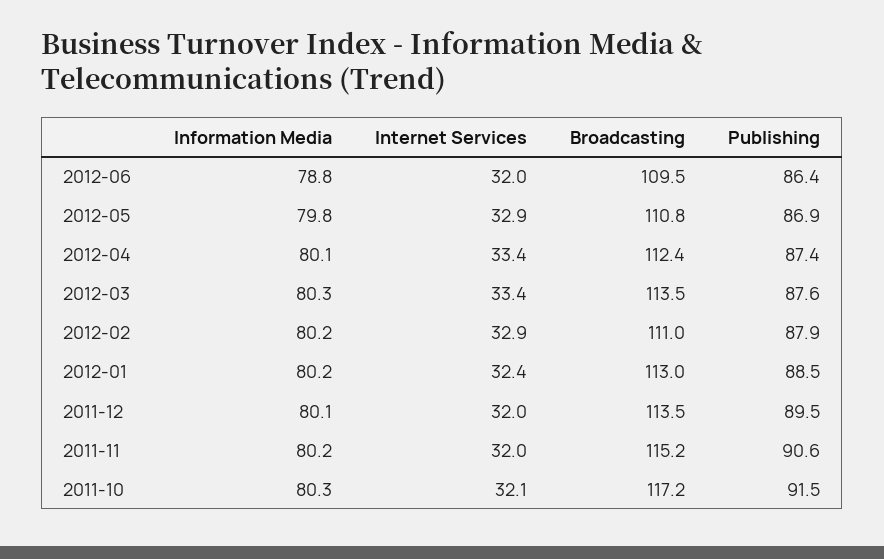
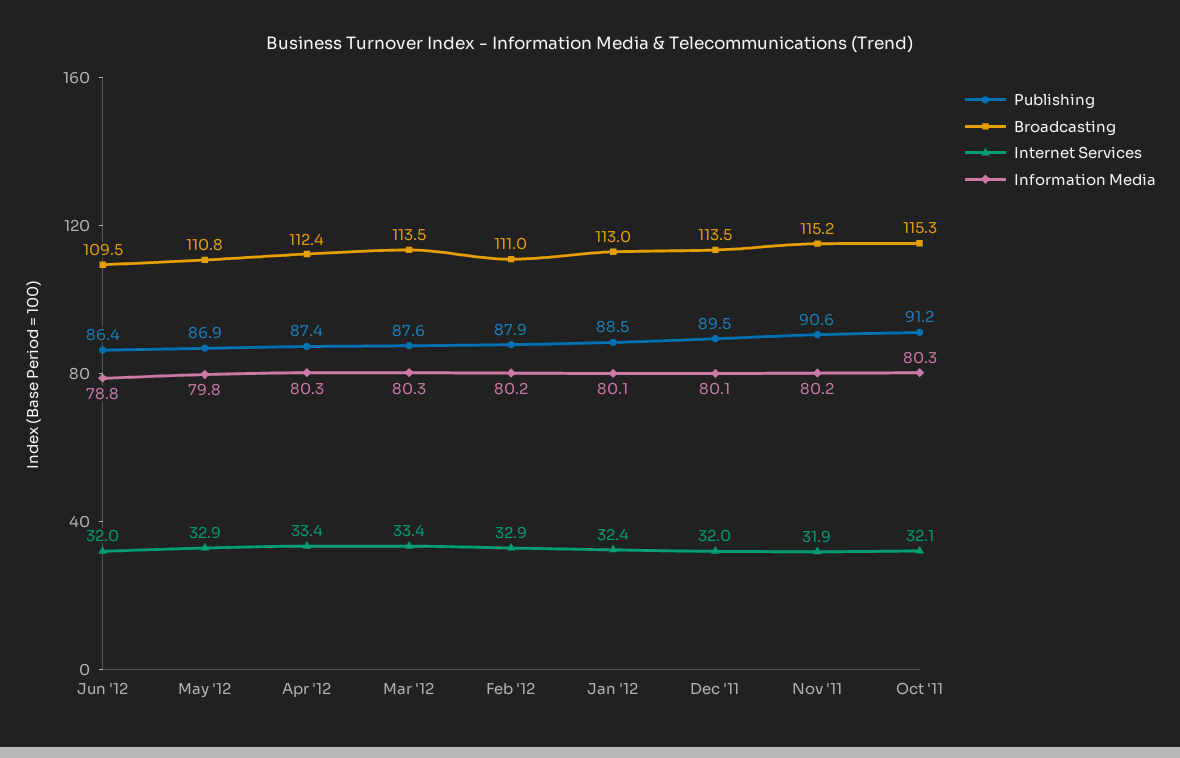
  {
    "Information Media": {
      "2012-06": 78.8,
      "2012-05": 79.8,
-     "2012-04": 80.1,
+     "2012-04": 80.3,
      "2012-03": 80.3,
      "2012-02": 80.2,
-     "2012-01": 80.2,
+     "2012-01": 80.1,
      "2011-12": 80.1,
      "2011-11": 80.2,
      "2011-10": 80.3
    },
    "Internet Services": {
      "2012-06": 32,
      "2012-05": 32.9,
      "2012-04": 33.4,
      "2012-03": 33.4,
      "2012-02": 32.9,
      "2012-01": 32.4,
      "2011-12": 32,
-     "2011-11": 32,
+     "2011-11": 31.9,
      "2011-10": 32.1
    },
    "Broadcasting": {
      "2012-06": 109.5,
      "2012-05": 110.8,
      "2012-04": 112.4,
      "2012-03": 113.5,
      "2012-02": 111,
      "2012-01": 113,
      "2011-12": 113.5,
      "2011-11": 115.2,
-     "2011-10": 117.2
+     "2011-10": 115.3
    },
    "Publishing": {
      "2012-06": 86.4,
      "2012-05": 86.9,
      "2012-04": 87.4,
      "2012-03": 87.6,
      "2012-02": 87.9,
      "2012-01": 88.5,
      "2011-12": 89.5,
      "2011-11": 90.6,
-     "2011-10": 91.5
+     "2011-10": 91.2
    }
  }

